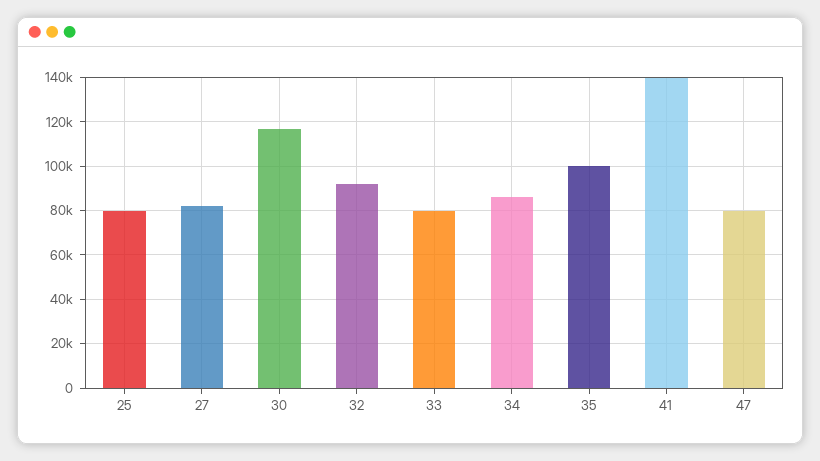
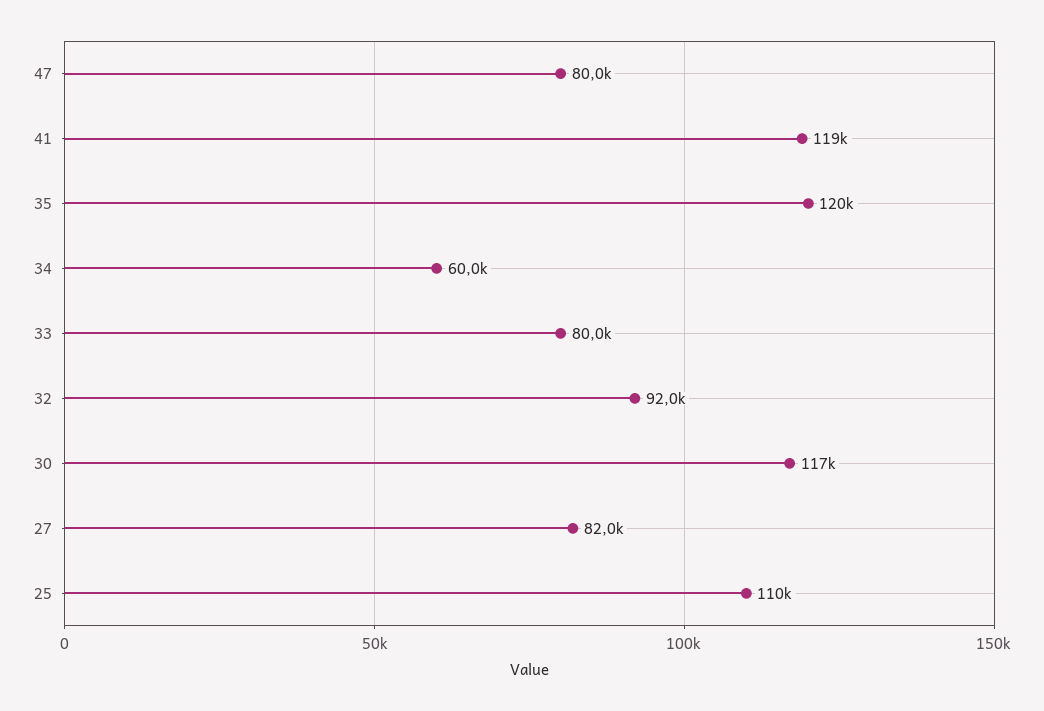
  {
-   "25": 80000,
+   "25": 110000,
    "27": 82000,
    "30": 117000,
    "32": 92000,
    "33": 80000,
-   "34": 85000,
+   "34": 60000,
-   "35": 100000,
+   "35": 120000,
-   "41": 140000,
+   "41": 119000,
    "47": 80000
  }

